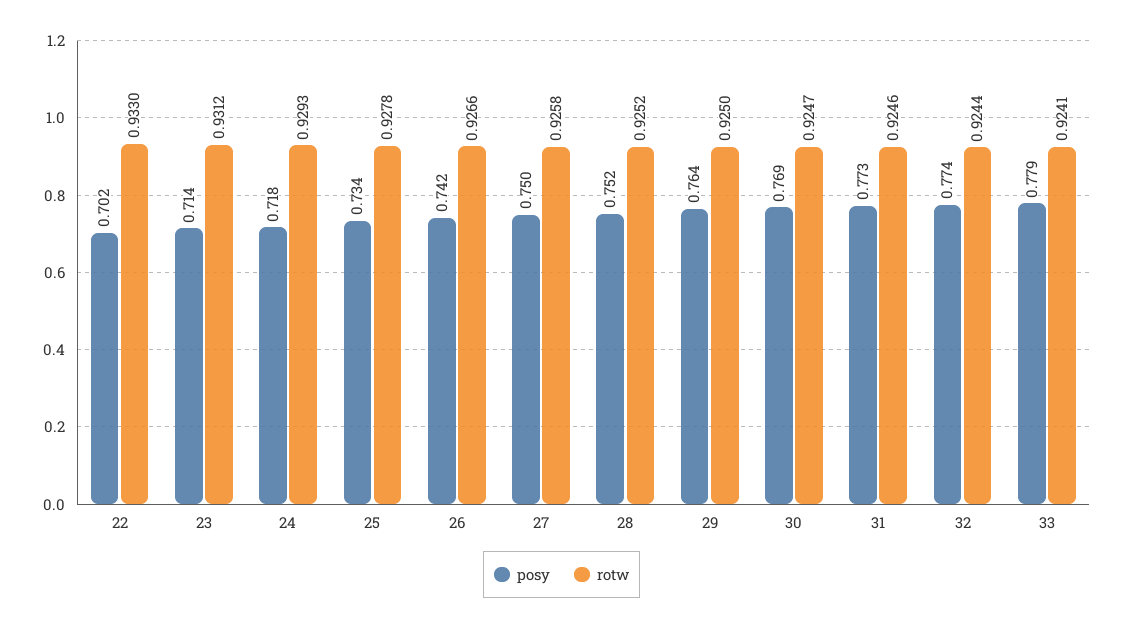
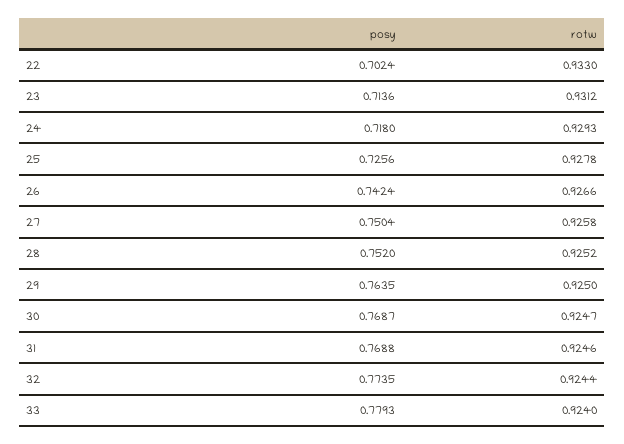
  {
    "posy": {
      "22": 0.7024,
      "23": 0.7136,
      "24": 0.718,
-     "25": 0.734,
+     "25": 0.7256,
      "26": 0.7424,
      "27": 0.7504,
      "28": 0.752,
      "29": 0.7635,
      "30": 0.7687,
-     "31": 0.773,
+     "31": 0.7688,
      "32": 0.7735,
      "33": 0.7793
    },
    "rotw": {
      "22": 0.933,
      "23": 0.9312,
      "24": 0.9293,
      "25": 0.9278,
      "26": 0.9266,
      "27": 0.9258,
      "28": 0.9252,
      "29": 0.925,
      "30": 0.9247,
      "31": 0.9246,
      "32": 0.9244,
-     "33": 0.9241
+     "33": 0.924
    }
  }

